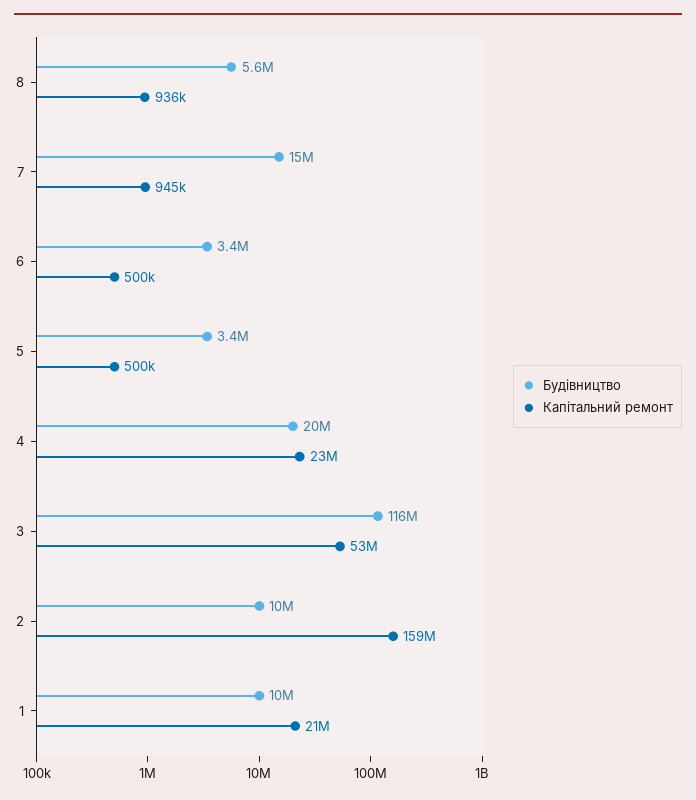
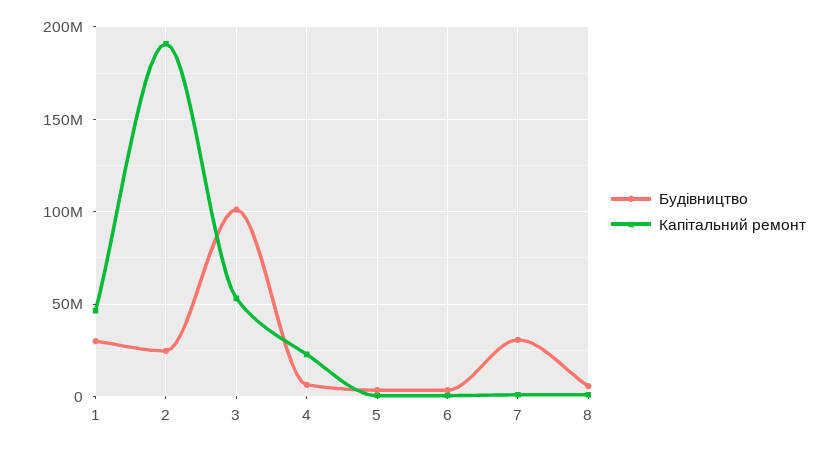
  {
    "Будівництво": {
      "8": 5600000,
-     "7": 15000000,
+     "7": 30000000,
      "6": 3400000,
      "5": 3400000,
-     "4": 20000000,
+     "4": 5000000,
-     "3": 116000000,
+     "3": 100000000,
-     "2": 10000000,
+     "2": 25000000,
-     "1": 10000000
+     "1": 30000000
    },
    "Капітальний ремонт": {
      "8": 936000,
      "7": 945000,
      "6": 500000,
      "5": 500000,
      "4": 23000000,
      "3": 53000000,
-     "2": 159000000,
+     "2": 190000000,
-     "1": 21000000
+     "1": 45000000
    }
  }

